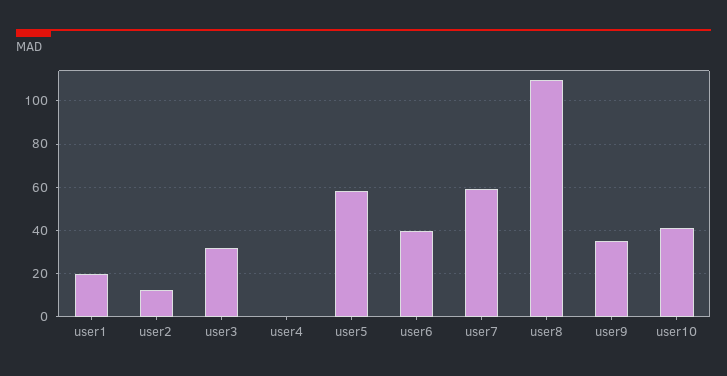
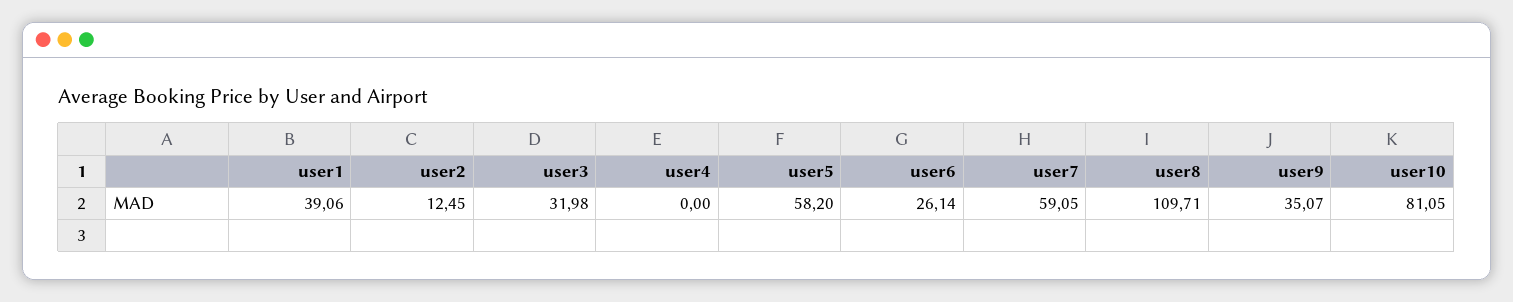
  {
-   "user1": 20,
+   "user1": 39.06,
    "user2": 12.45,
    "user3": 31.98,
    "user4": 0,
    "user5": 58.2,
-   "user6": 40,
+   "user6": 26.14,
    "user7": 59.05,
    "user8": 109.71,
    "user9": 35.07,
-   "user10": 40
+   "user10": 81.05
  }

